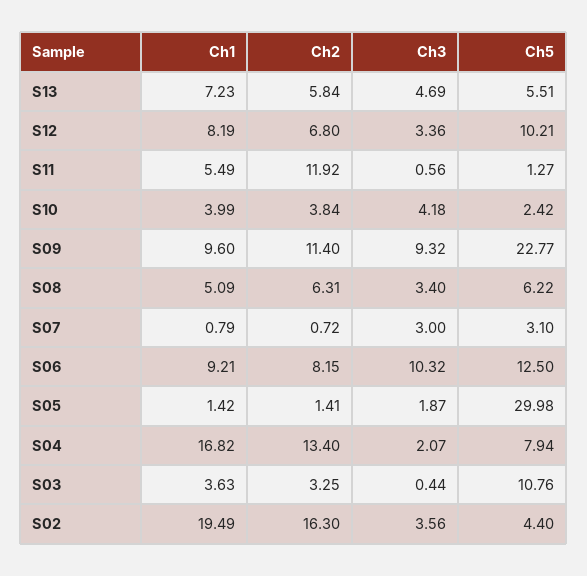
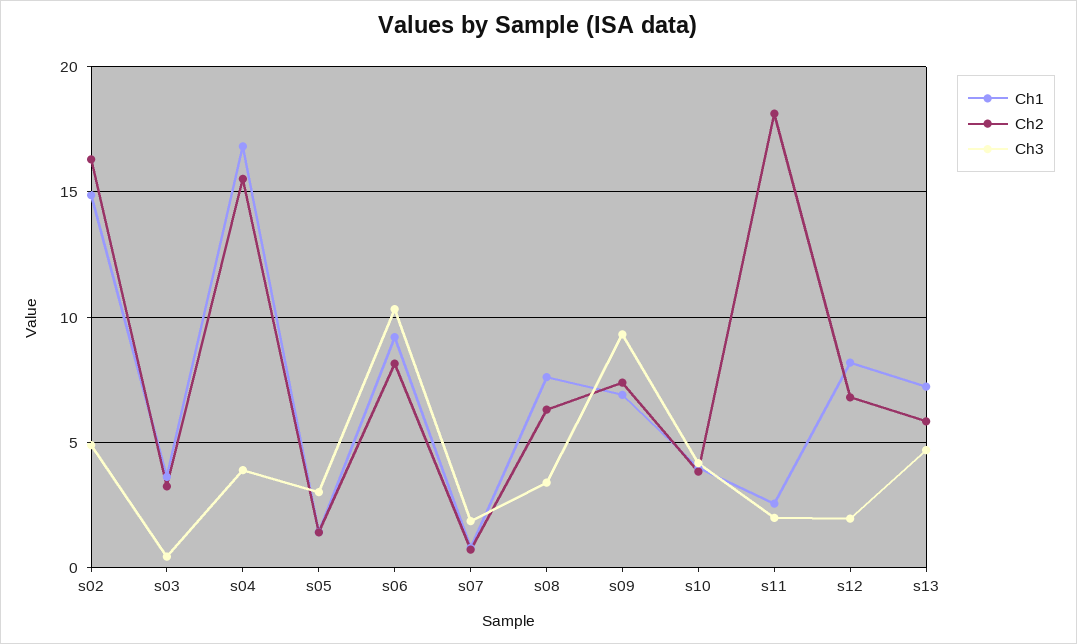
  {
    "Ch1": {
      "S13": 7.23,
      "S12": 8.19,
-     "S11": 5.49,
+     "S11": 2.5,
      "S10": 3.99,
-     "S09": 9.6,
+     "S09": 7,
-     "S08": 5.09,
+     "S08": 7.5,
      "S07": 0.79,
      "S06": 9.21,
      "S05": 1.42,
      "S04": 16.82,
      "S03": 3.63,
-     "S02": 19.49
+     "S02": 15
    },
    "Ch2": {
      "S13": 5.84,
      "S12": 6.8,
-     "S11": 11.92,
+     "S11": 18,
      "S10": 3.84,
-     "S09": 11.4,
+     "S09": 7.5,
      "S08": 6.31,
      "S07": 0.72,
      "S06": 8.15,
      "S05": 1.41,
-     "S04": 13.4,
+     "S04": 15.5,
      "S03": 3.25,
      "S02": 16.3
    },
    "Ch3": {
      "S13": 4.69,
-     "S12": 3.36,
+     "S12": 2,
-     "S11": 0.56,
+     "S11": 2,
      "S10": 4.18,
      "S09": 9.32,
      "S08": 3.4,
-     "S07": 3,
+     "S07": 2,
      "S06": 10.32,
-     "S05": 1.87,
+     "S05": 3,
-     "S04": 2.07,
+     "S04": 4,
      "S03": 0.44,
-     "S02": 3.56
+     "S02": 5
-   },
+   }
-   "Ch5": {
-     "S13": 5.51,
-     "S12": 10.21,
-     "S11": 1.27,
-     "S10": 2.42,
-     "S09": 22.77,
-     "S08": 6.22,
-     "S07": 3.1,
-     "S06": 12.5,
-     "S05": 29.98,
-     "S04": 7.94,
-     "S03": 10.76,
-     "S02": 4.4
-   }
  }

